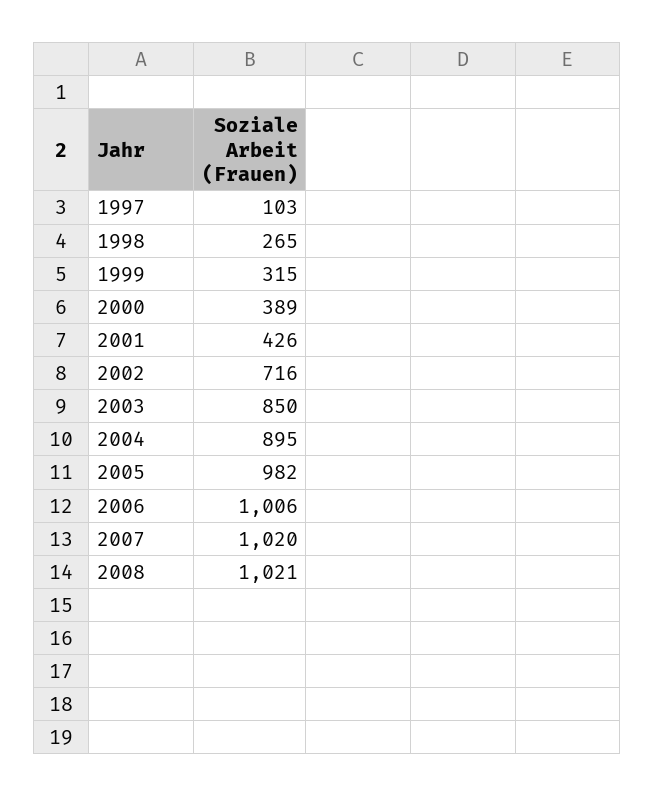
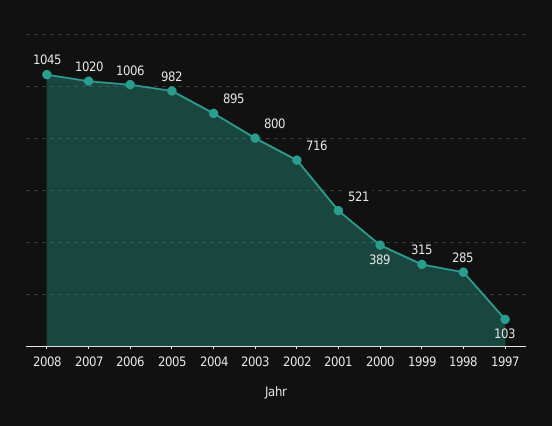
  {
    "1997": 103,
-   "1998": 265,
+   "1998": 285,
    "1999": 315,
    "2000": 389,
-   "2001": 426,
+   "2001": 521,
    "2002": 716,
-   "2003": 850,
+   "2003": 800,
    "2004": 895,
    "2005": 982,
    "2006": 1006,
    "2007": 1020,
-   "2008": 1021
+   "2008": 1045
  }

